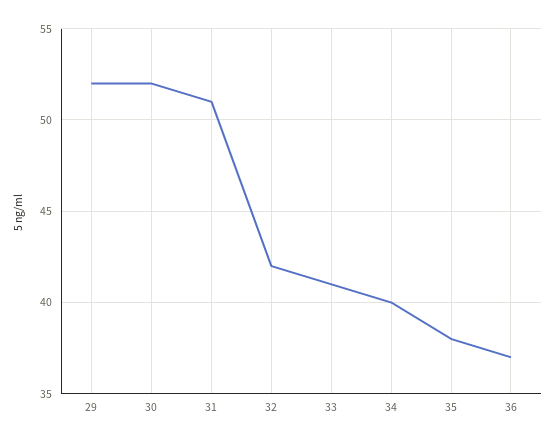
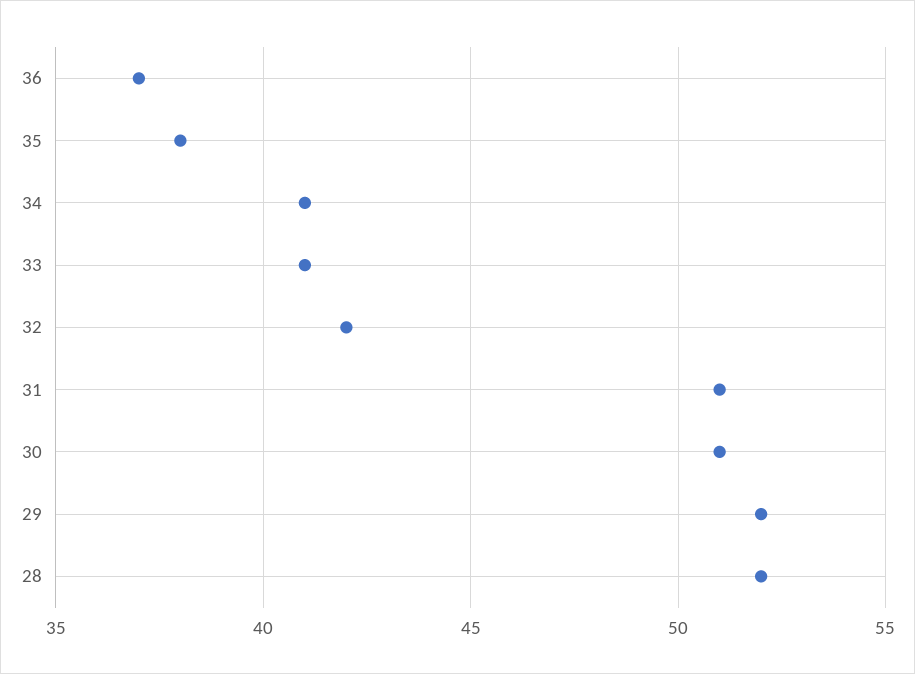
  {
    "29": 52,
-   "30": 52,
+   "30": 51,
    "31": 51,
    "32": 42,
    "33": 41,
-   "34": 40,
+   "34": 41,
    "35": 38,
-   "36": 37
+   "36": 37,
+   "28": 52
  }

